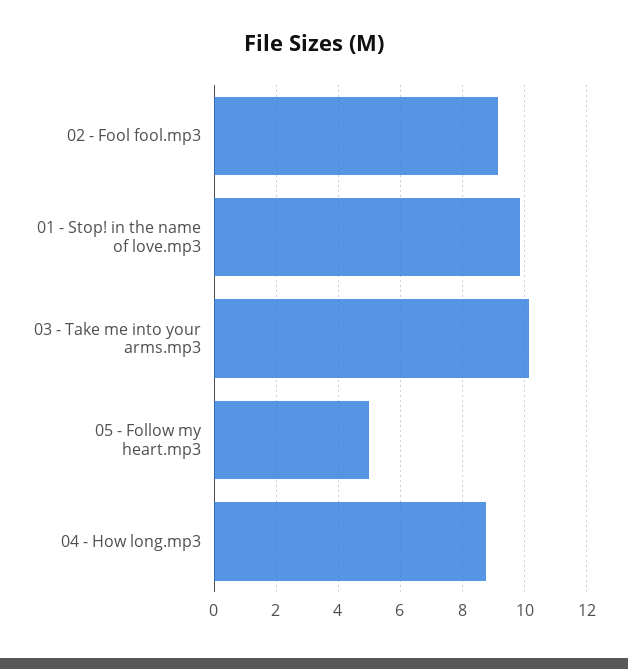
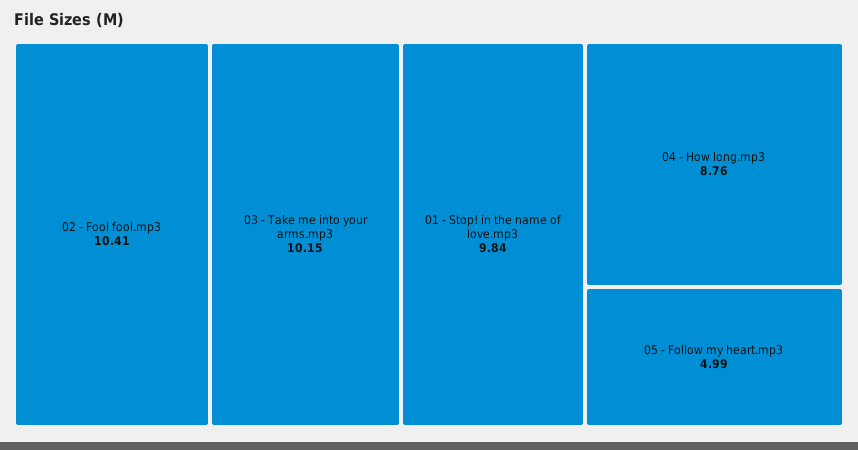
  {
-   "02 - Fool fool.mp3": 9.2,
+   "02 - Fool fool.mp3": 10.41,
    "01 - Stop! in the name of love.mp3": 9.84,
    "03 - Take me into your arms.mp3": 10.15,
    "05 - Follow my heart.mp3": 4.99,
    "04 - How long.mp3": 8.76
  }

